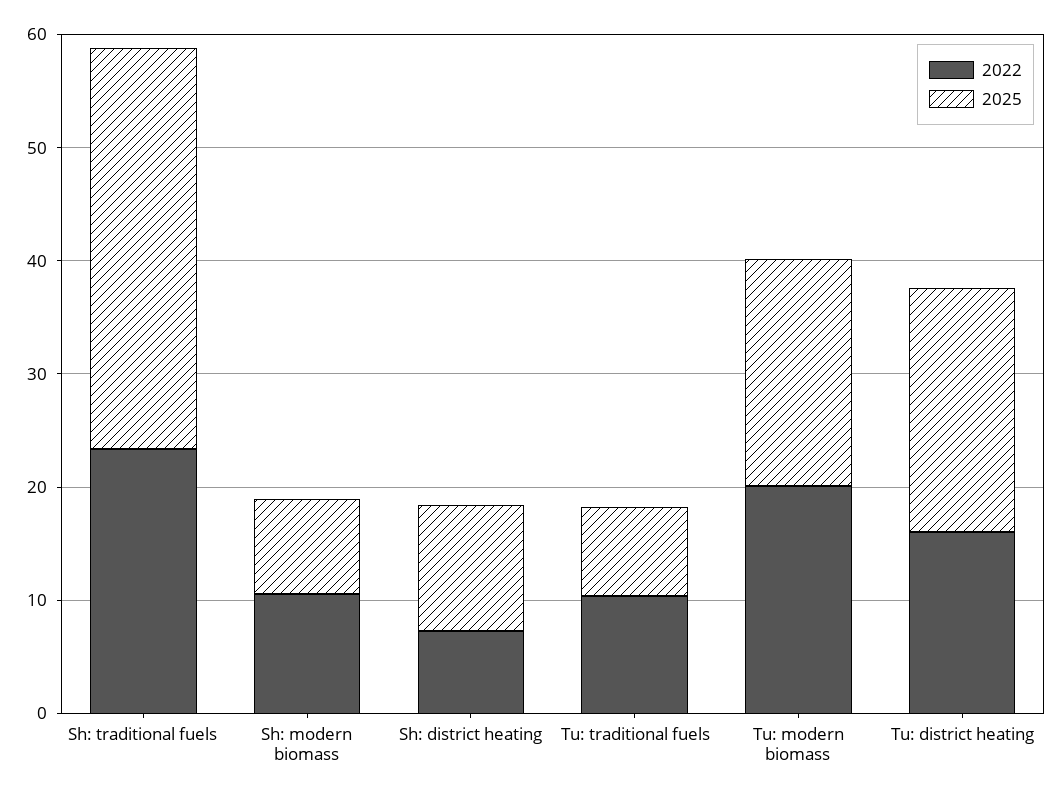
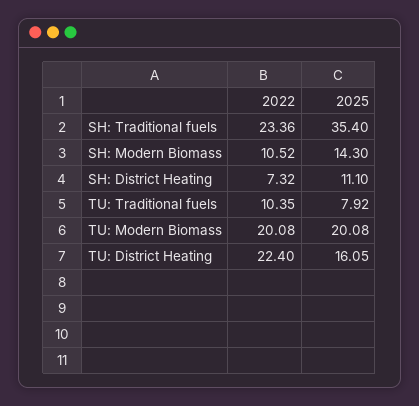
  {
    "2022": {
      "Sh: traditional fuels": 23.36,
      "Sh: modern biomass": 10.52,
      "Sh: district heating": 7.32,
      "Tu: traditional fuels": 10.35,
      "Tu: modern biomass": 20.08,
-     "Tu: district heating": 16
+     "Tu: district heating": 22.4
    },
    "2025": {
      "Sh: traditional fuels": 35.4,
-     "Sh: modern biomass": 8,
+     "Sh: modern biomass": 14.3,
      "Sh: district heating": 11.1,
      "Tu: traditional fuels": 7.92,
      "Tu: modern biomass": 20.08,
-     "Tu: district heating": 22
+     "Tu: district heating": 16.05
    }
  }

